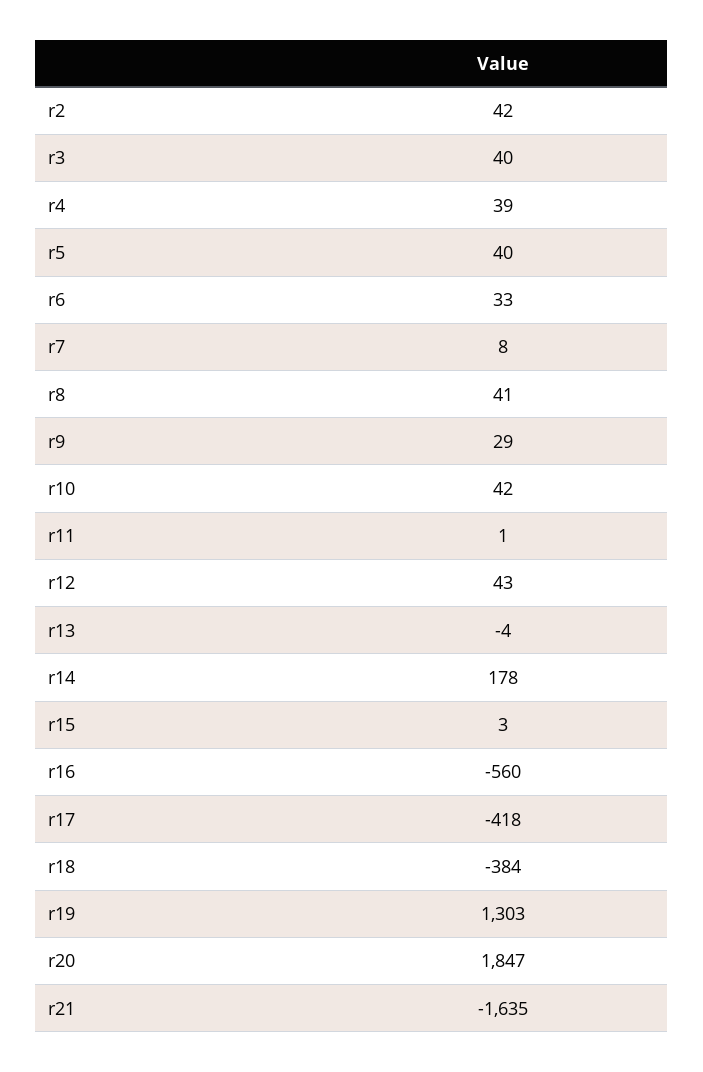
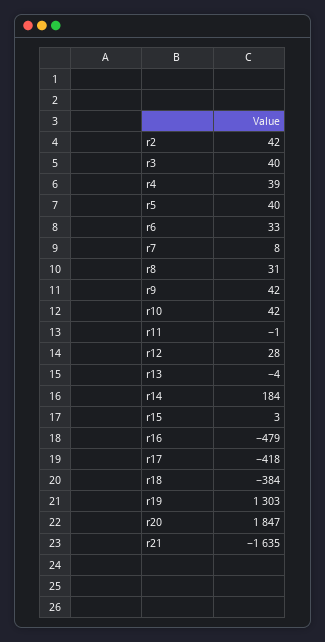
  {
    "r2": 42,
    "r3": 40,
    "r4": 39,
    "r5": 40,
    "r6": 33,
    "r7": 8,
-   "r8": 41,
+   "r8": 31,
-   "r9": 29,
+   "r9": 42,
    "r10": 42,
-   "r11": 1,
+   "r11": -1,
-   "r12": 43,
+   "r12": 28,
    "r13": -4,
-   "r14": 178,
+   "r14": 184,
    "r15": 3,
-   "r16": -560,
+   "r16": -479,
    "r17": -418,
    "r18": -384,
    "r19": 1303,
    "r20": 1847,
    "r21": -1635
  }

